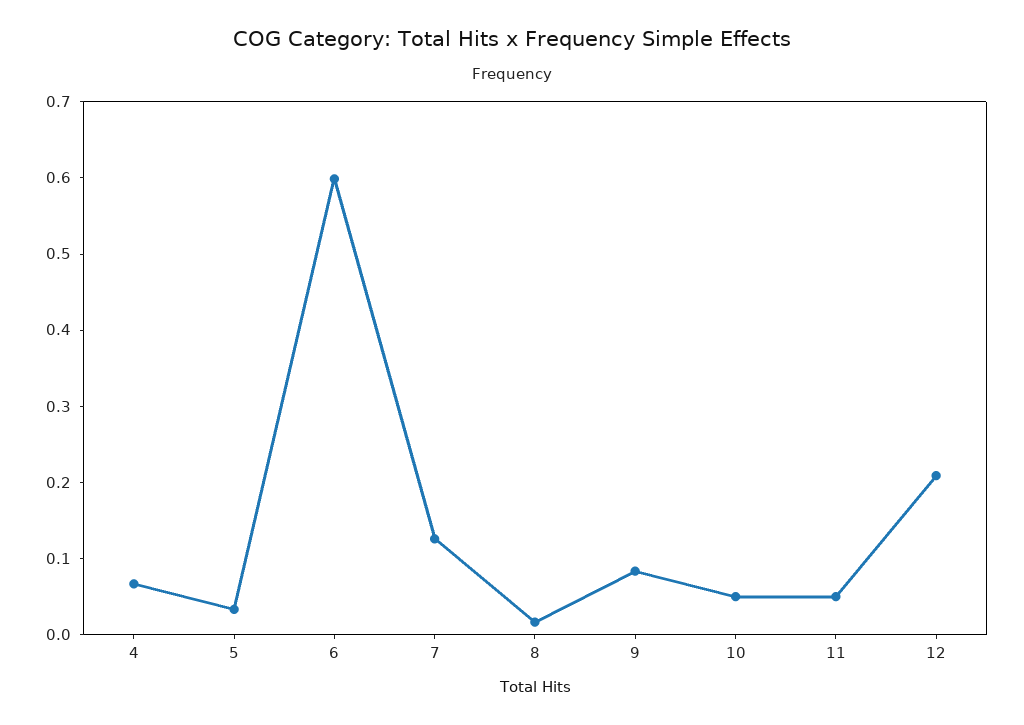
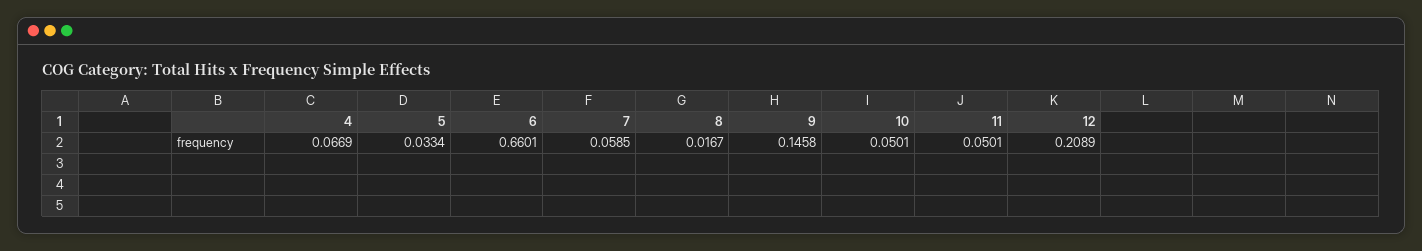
  {
    "4": 0.0669,
    "5": 0.0334,
-   "6": 0.6,
+   "6": 0.6601,
-   "7": 0.12,
+   "7": 0.0585,
    "8": 0.0167,
-   "9": 0.08,
+   "9": 0.1458,
    "10": 0.0501,
    "11": 0.0501,
    "12": 0.2089
  }

